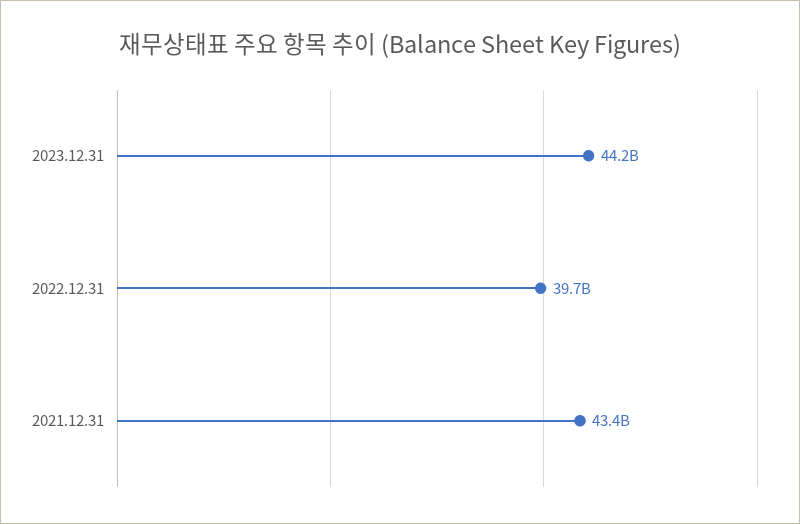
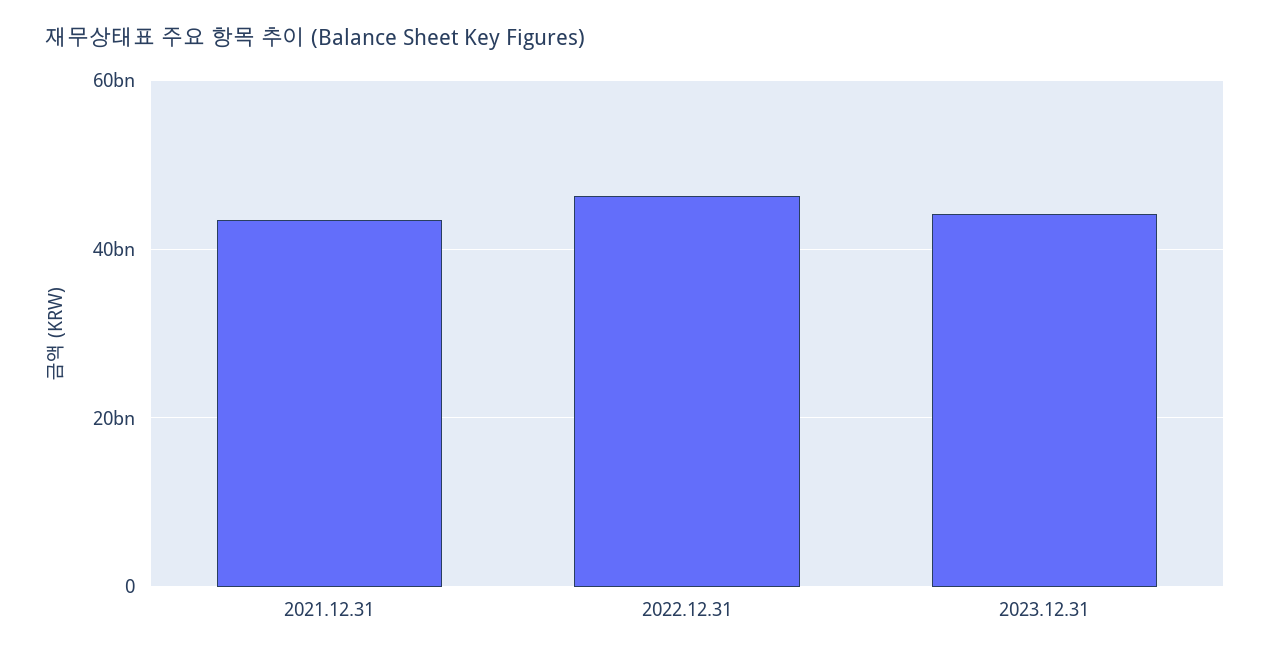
  {
    "2023.12.31": 44200000000,
-   "2022.12.31": 39700000000,
+   "2022.12.31": 46000000000,
    "2021.12.31": 43400000000
  }

